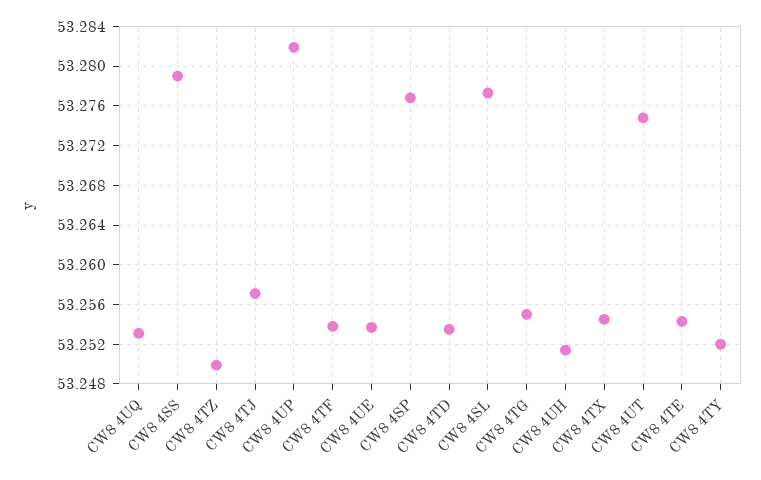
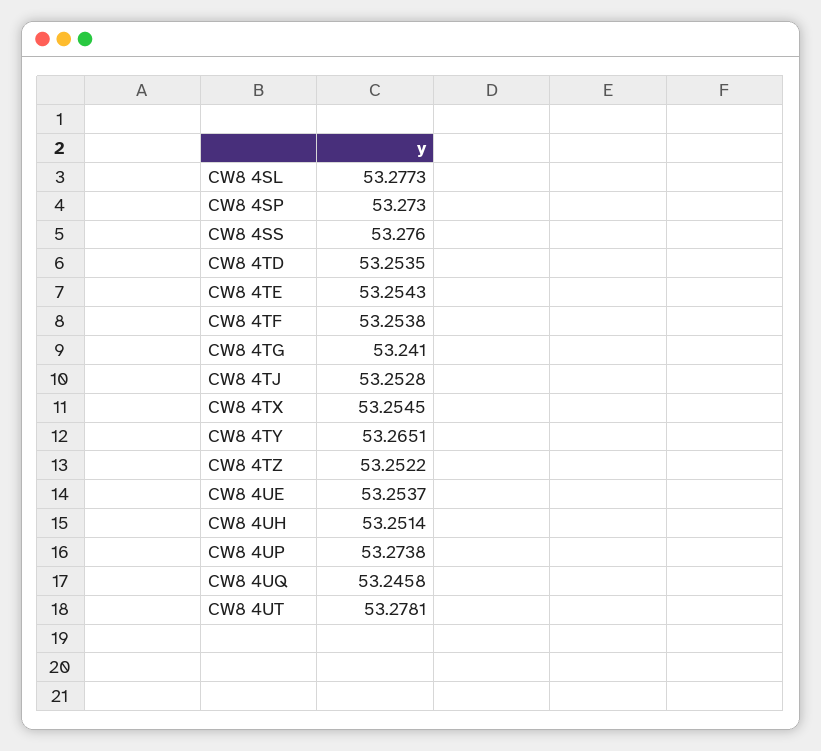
  {
-   "CW8 4UQ": 53.253,
+   "CW8 4UQ": 53.2458,
-   "CW8 4SS": 53.279,
+   "CW8 4SS": 53.276,
-   "CW8 4TZ": 53.25,
+   "CW8 4TZ": 53.2522,
-   "CW8 4TJ": 53.257,
+   "CW8 4TJ": 53.2528,
-   "CW8 4UP": 53.282,
+   "CW8 4UP": 53.2738,
    "CW8 4TF": 53.2538,
    "CW8 4UE": 53.2537,
-   "CW8 4SP": 53.277,
+   "CW8 4SP": 53.273,
    "CW8 4TD": 53.2535,
    "CW8 4SL": 53.2773,
-   "CW8 4TG": 53.255,
+   "CW8 4TG": 53.241,
    "CW8 4UH": 53.2514,
    "CW8 4TX": 53.2545,
-   "CW8 4UT": 53.275,
+   "CW8 4UT": 53.2781,
    "CW8 4TE": 53.2543,
-   "CW8 4TY": 53.252
+   "CW8 4TY": 53.2651
  }

